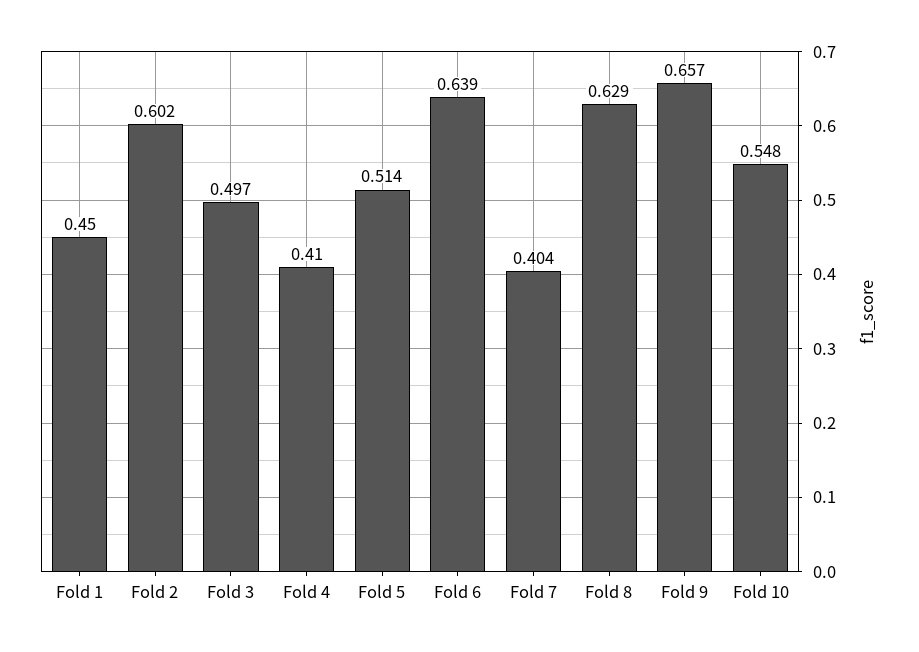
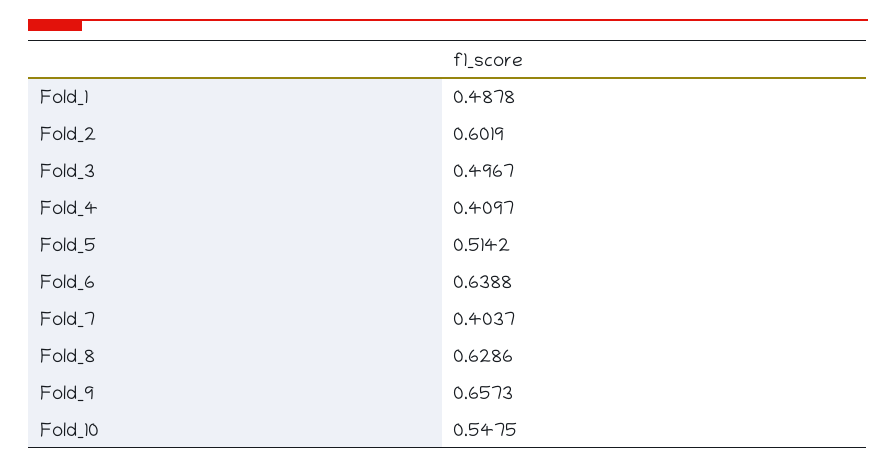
  {
-   "Fold 1": 0.45,
+   "Fold 1": 0.4878,
    "Fold 2": 0.6019,
    "Fold 3": 0.4967,
    "Fold 4": 0.4097,
    "Fold 5": 0.5142,
    "Fold 6": 0.6388,
    "Fold 7": 0.4037,
    "Fold 8": 0.6286,
    "Fold 9": 0.6573,
    "Fold 10": 0.5475
  }

